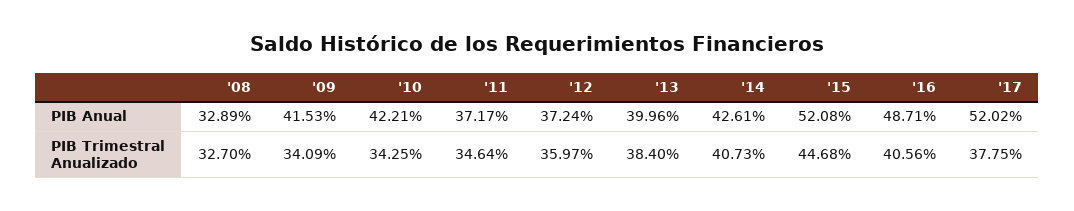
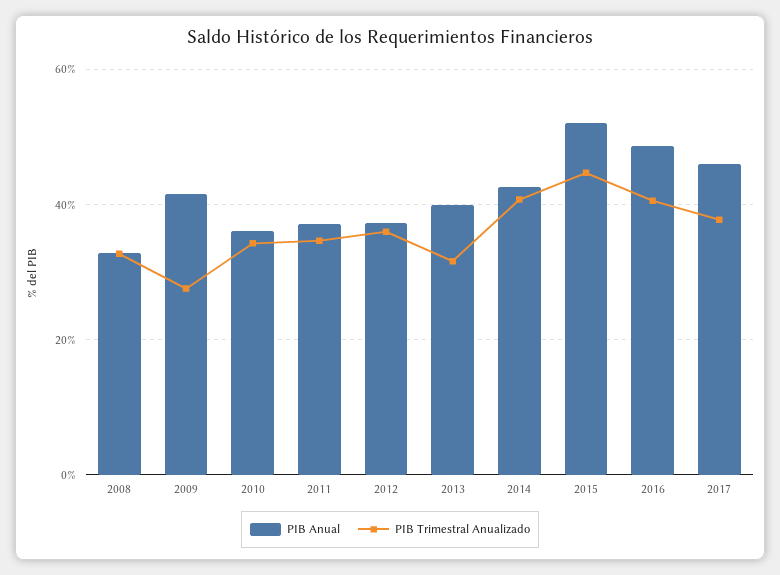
  {
    "PIB Anual": {
      "'08": 32.89,
      "'09": 41.53,
-     "'10": 42.21,
+     "'10": 36,
      "'11": 37.17,
      "'12": 37.24,
      "'13": 39.96,
      "'14": 42.61,
      "'15": 52.08,
      "'16": 48.71,
-     "'17": 52.02
+     "'17": 46
    },
    "PIB Trimestral Anualizado": {
      "'08": 32.7,
-     "'09": 34.09,
+     "'09": 28,
      "'10": 34.25,
      "'11": 34.64,
      "'12": 35.97,
-     "'13": 38.4,
+     "'13": 32,
      "'14": 40.73,
      "'15": 44.68,
      "'16": 40.56,
      "'17": 37.75
    }
  }

